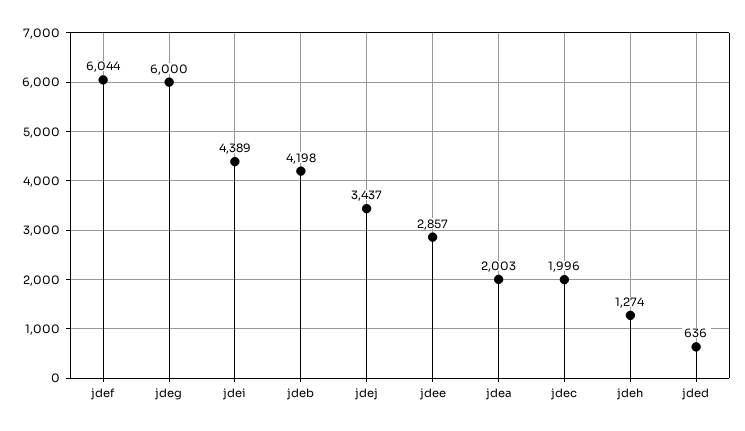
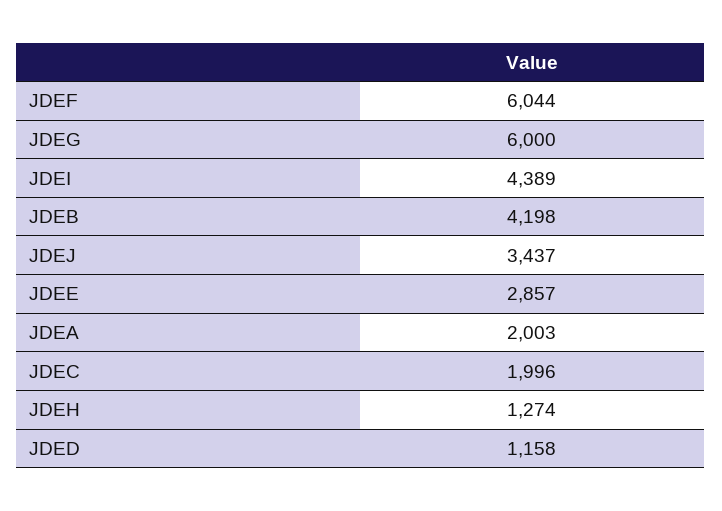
  {
    "jdef": 6044,
    "jdeg": 6000,
    "jdei": 4389,
    "jdeb": 4198,
    "jdej": 3437,
    "jdee": 2857,
    "jdea": 2003,
    "jdec": 1996,
    "jdeh": 1274,
-   "jded": 636
+   "jded": 1158
  }

